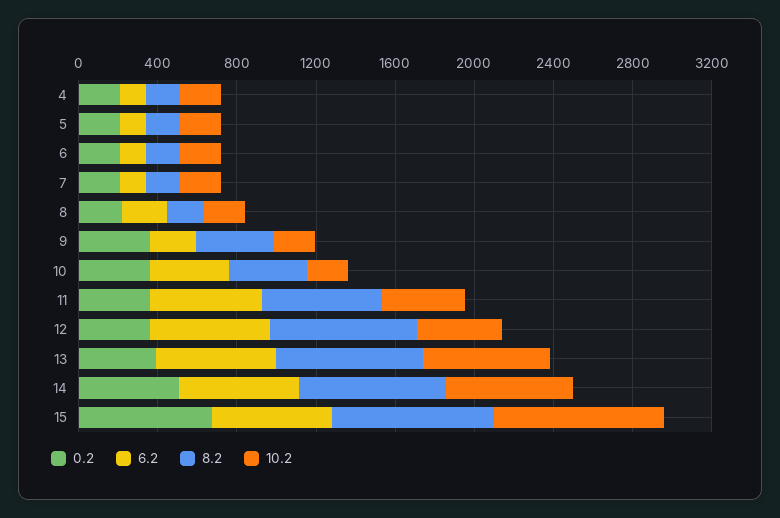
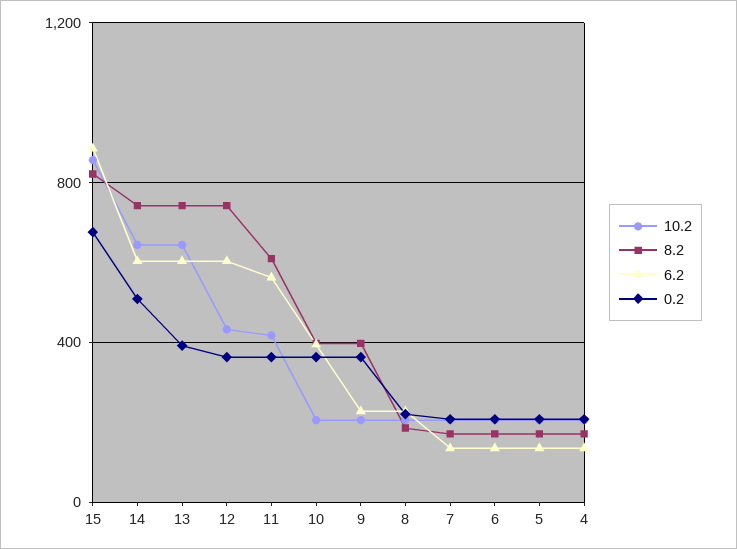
  {
    "0.2": {
      "4": 200,
      "5": 200,
      "6": 200,
      "7": 200,
      "8": 200,
      "9": 350,
      "10": 350,
      "11": 350,
      "12": 350,
      "13": 400,
      "14": 500,
      "15": 700
    },
    "6.2": {
      "4": 150,
      "5": 150,
      "6": 150,
      "7": 150,
      "8": 250,
      "9": 250,
      "10": 400,
      "11": 550,
      "12": 600,
      "13": 600,
      "14": 600,
-     "15": 600
+     "15": 900
    },
    "8.2": {
      "4": 150,
      "5": 150,
      "6": 150,
      "7": 150,
      "8": 200,
      "9": 400,
      "10": 400,
      "11": 600,
      "12": 750,
      "13": 750,
      "14": 750,
      "15": 800
    },
    "10.2": {
      "4": 200,
      "5": 200,
      "6": 200,
      "7": 200,
      "8": 200,
      "9": 200,
      "10": 200,
      "11": 400,
      "12": 450,
      "13": 650,
      "14": 650,
      "15": 850
    }
  }

